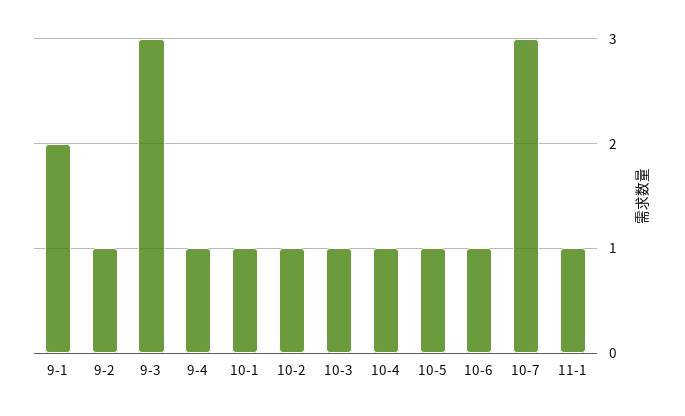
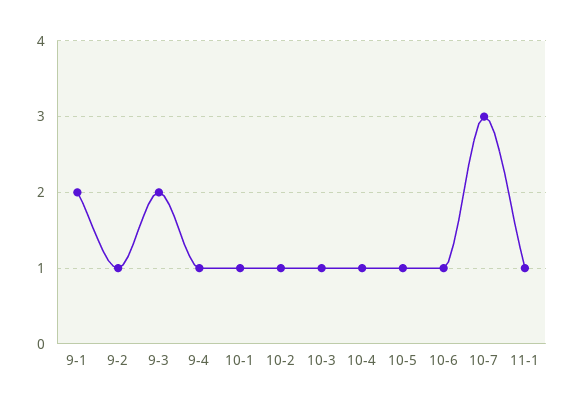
  {
    "9-1": 2,
    "9-2": 1,
-   "9-3": 3,
+   "9-3": 2,
    "9-4": 1,
    "10-1": 1,
    "10-2": 1,
    "10-3": 1,
    "10-4": 1,
    "10-5": 1,
    "10-6": 1,
    "10-7": 3,
    "11-1": 1
  }

